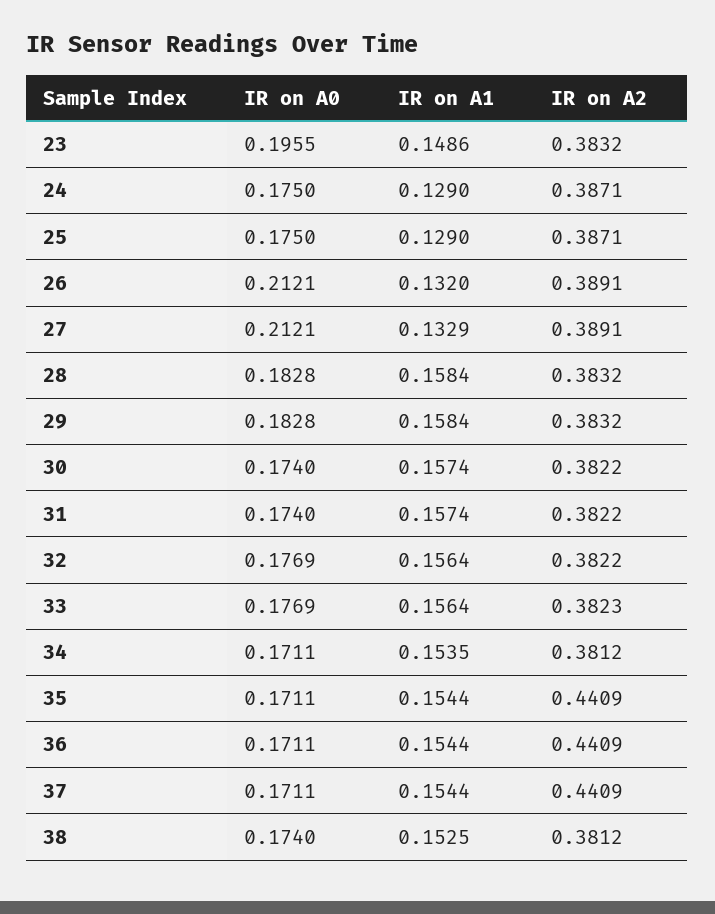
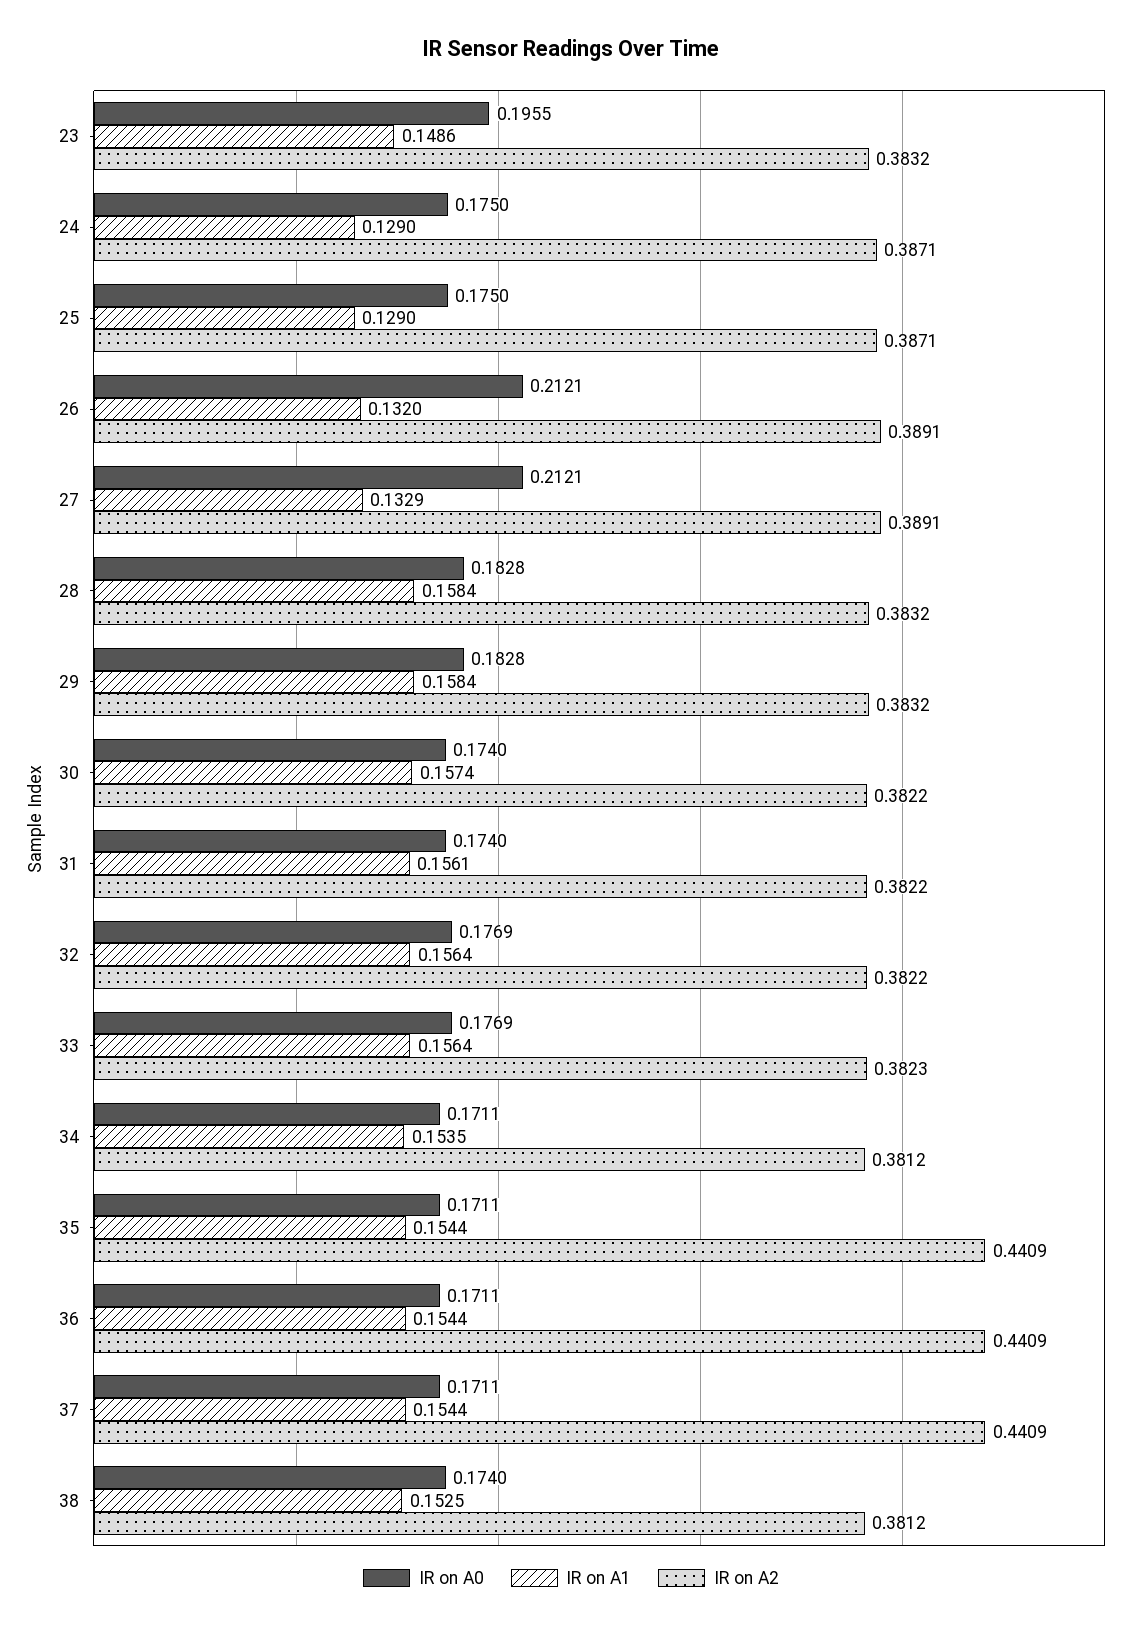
  {
    "IR on A0": {
      "23": 0.1955,
      "24": 0.175,
      "25": 0.175,
      "26": 0.2121,
      "27": 0.2121,
      "28": 0.1828,
      "29": 0.1828,
      "30": 0.174,
      "31": 0.174,
      "32": 0.1769,
      "33": 0.1769,
      "34": 0.1711,
      "35": 0.1711,
      "36": 0.1711,
      "37": 0.1711,
      "38": 0.174
    },
    "IR on A1": {
      "23": 0.1486,
      "24": 0.129,
      "25": 0.129,
      "26": 0.132,
      "27": 0.1329,
      "28": 0.1584,
      "29": 0.1584,
      "30": 0.1574,
-     "31": 0.1574,
+     "31": 0.1561,
      "32": 0.1564,
      "33": 0.1564,
      "34": 0.1535,
      "35": 0.1544,
      "36": 0.1544,
      "37": 0.1544,
      "38": 0.1525
    },
    "IR on A2": {
      "23": 0.3832,
      "24": 0.3871,
      "25": 0.3871,
      "26": 0.3891,
      "27": 0.3891,
      "28": 0.3832,
      "29": 0.3832,
      "30": 0.3822,
      "31": 0.3822,
      "32": 0.3822,
      "33": 0.3823,
      "34": 0.3812,
      "35": 0.4409,
      "36": 0.4409,
      "37": 0.4409,
      "38": 0.3812
    }
  }

